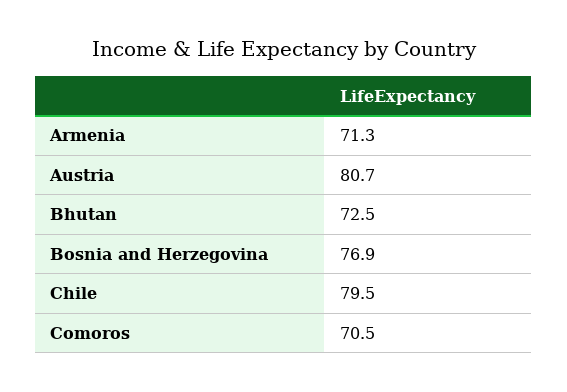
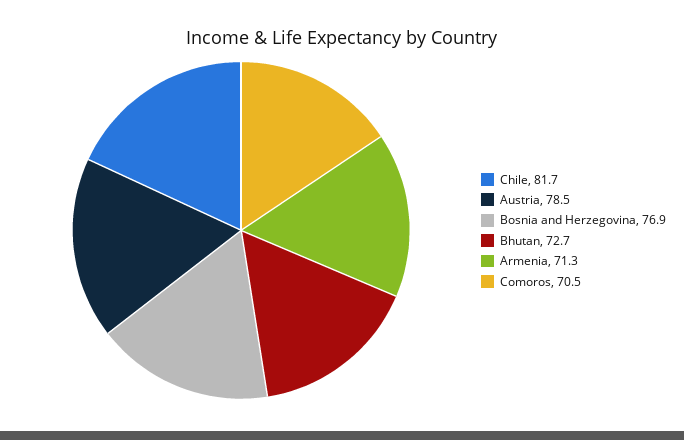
  {
    "Armenia": 71.3,
-   "Austria": 80.7,
+   "Austria": 78.5,
-   "Bhutan": 72.5,
+   "Bhutan": 72.7,
    "Bosnia and Herzegovina": 76.9,
-   "Chile": 79.5,
+   "Chile": 81.7,
    "Comoros": 70.5
  }

